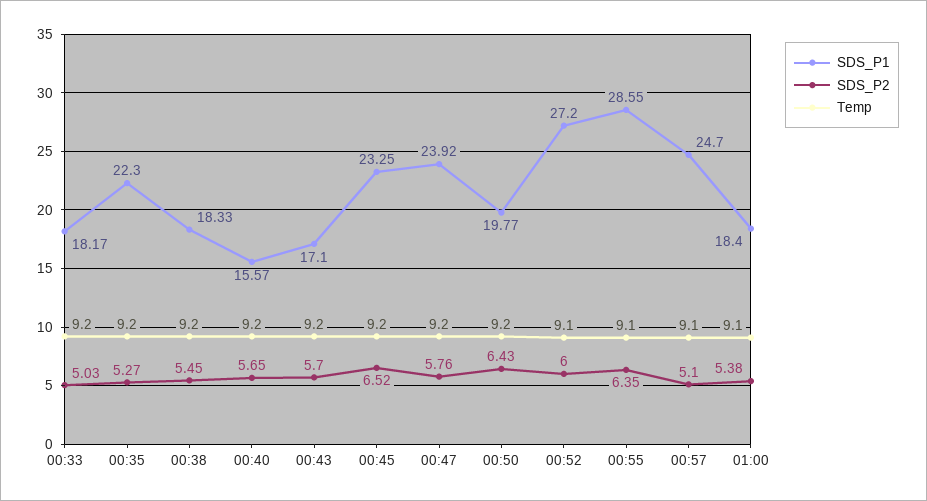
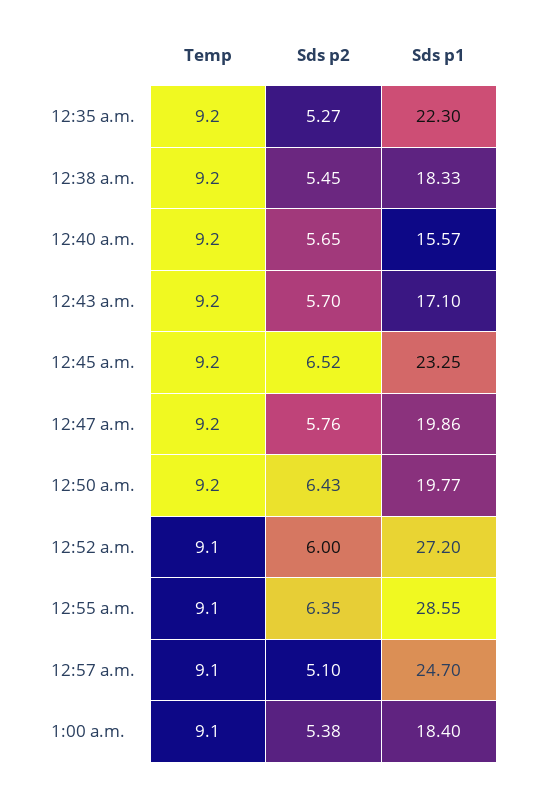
  {
    "SDS_P1": {
-     "00:33": 18.17,
      "00:35": 22.3,
      "00:38": 18.33,
      "00:40": 15.57,
      "00:43": 17.1,
      "00:45": 23.25,
-     "00:47": 23.92,
+     "00:47": 19.86,
      "00:50": 19.77,
      "00:52": 27.2,
      "00:55": 28.55,
      "00:57": 24.7,
      "01:00": 18.4
    },
    "SDS_P2": {
-     "00:33": 5.03,
      "00:35": 5.27,
      "00:38": 5.45,
      "00:40": 5.65,
      "00:43": 5.7,
      "00:45": 6.52,
      "00:47": 5.76,
      "00:50": 6.43,
      "00:52": 6,
      "00:55": 6.35,
      "00:57": 5.1,
      "01:00": 5.38
    },
    "Temp": {
-     "00:33": 9.2,
      "00:35": 9.2,
      "00:38": 9.2,
      "00:40": 9.2,
      "00:43": 9.2,
      "00:45": 9.2,
      "00:47": 9.2,
      "00:50": 9.2,
      "00:52": 9.1,
      "00:55": 9.1,
      "00:57": 9.1,
      "01:00": 9.1
    }
  }

